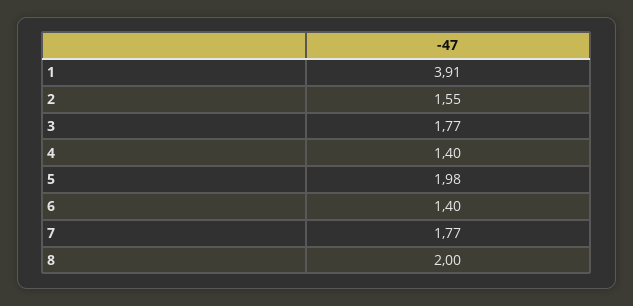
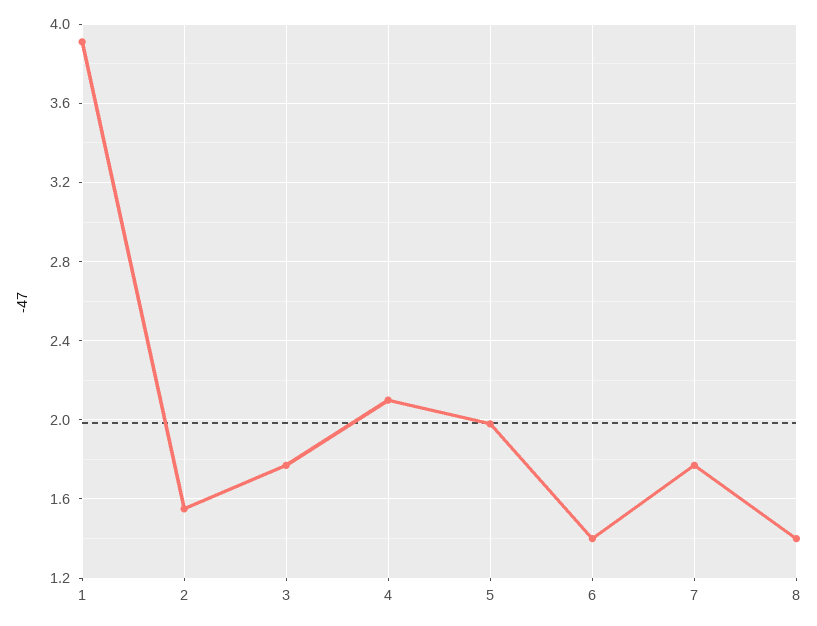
  {
    "1": 3.91,
    "2": 1.55,
    "3": 1.77,
-   "4": 1.4,
+   "4": 2.1,
    "5": 1.98,
    "6": 1.4,
    "7": 1.77,
-   "8": 2
+   "8": 1.4
  }

